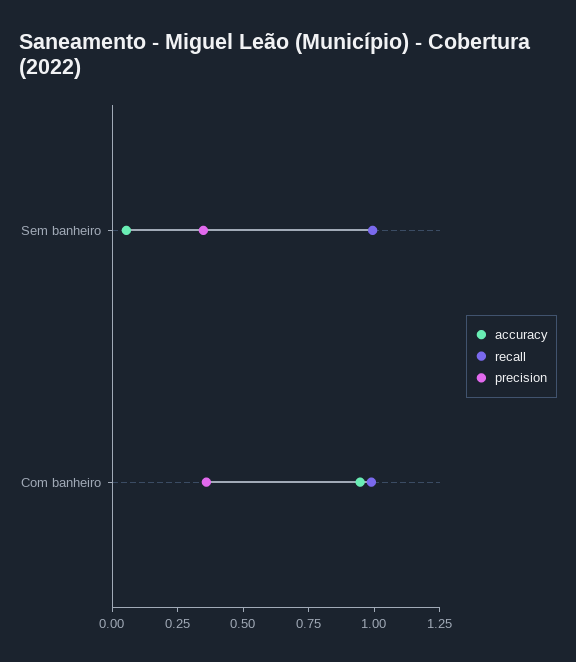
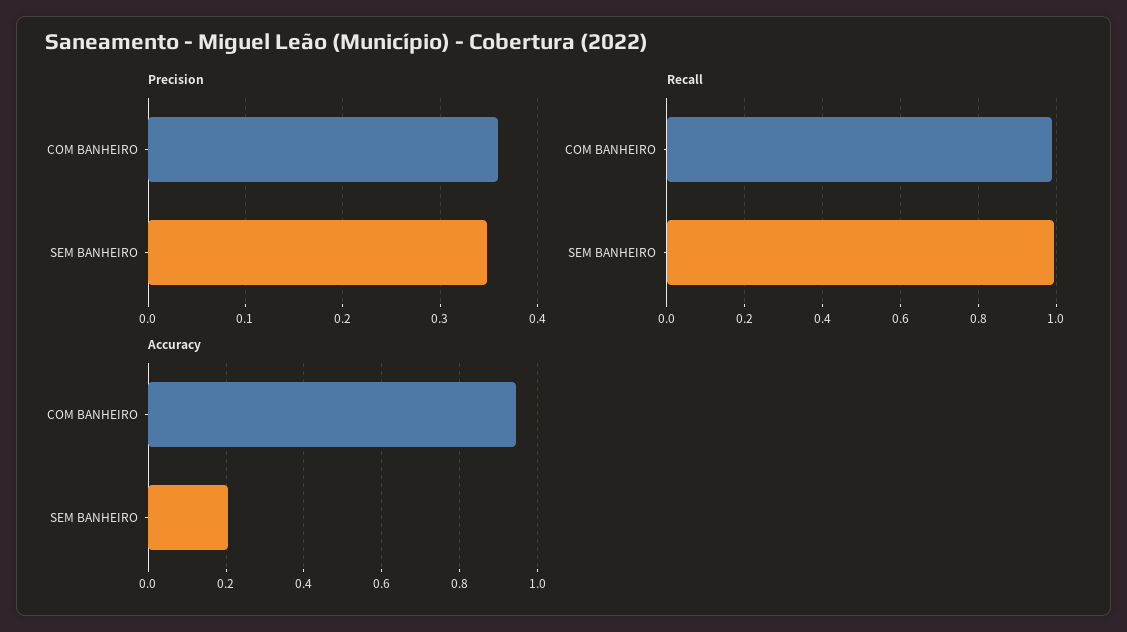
  {
    "accuracy": {
-     "Sem banheiro": 0.05,
+     "Sem banheiro": 0.2,
      "Com banheiro": 0.94
    },
    "recall": {
      "Sem banheiro": 1,
      "Com banheiro": 0.98
    },
    "precision": {
      "Sem banheiro": 0.35,
      "Com banheiro": 0.36
    }
  }

